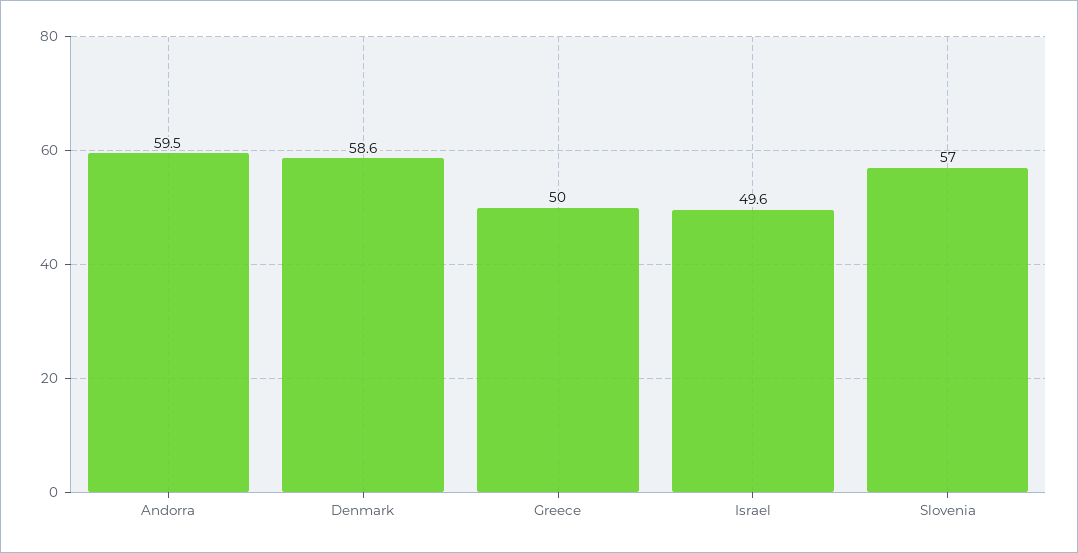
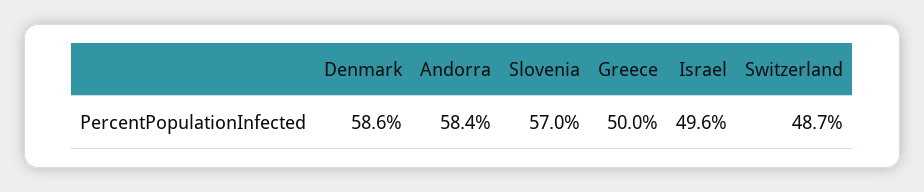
  {
-   "Andorra": 59.5,
+   "Andorra": 58.4,
    "Denmark": 58.6,
    "Greece": 50,
    "Israel": 49.6,
-   "Slovenia": 57
+   "Slovenia": 57,
+   "Switzerland": 48.7
  }

